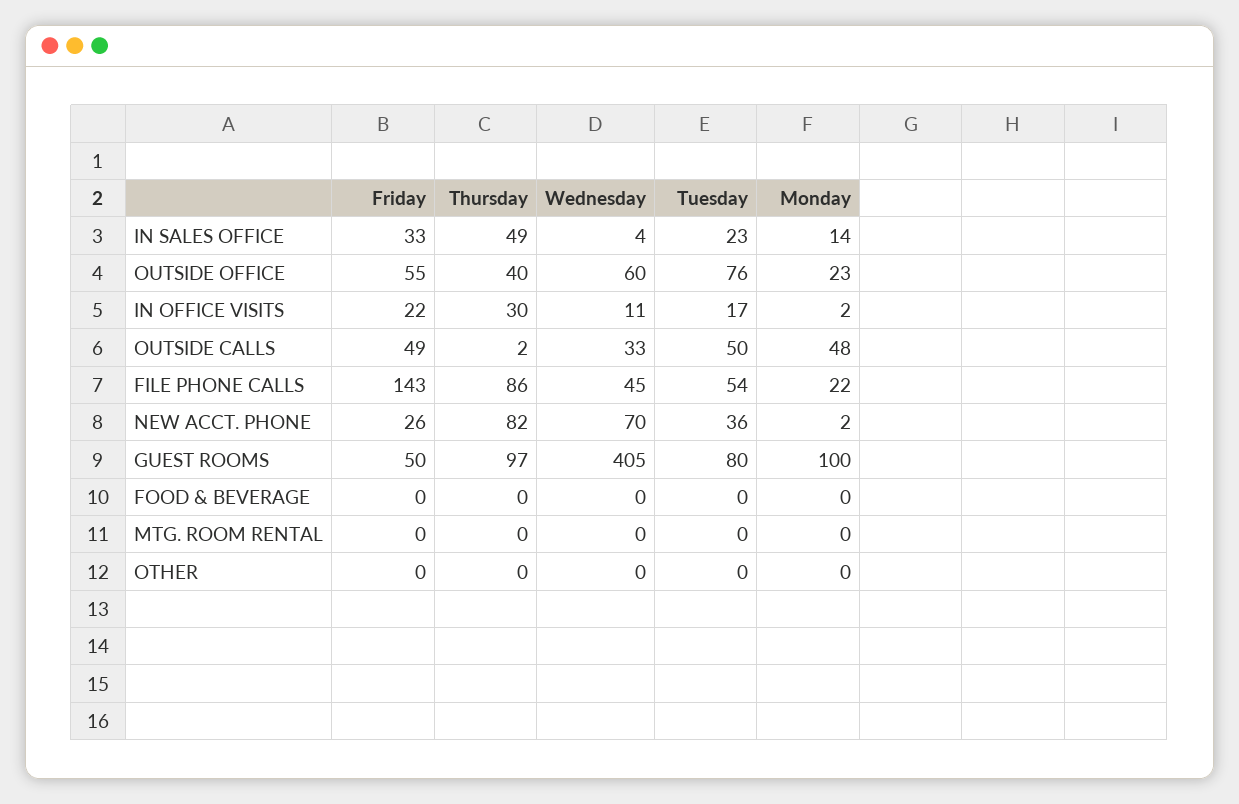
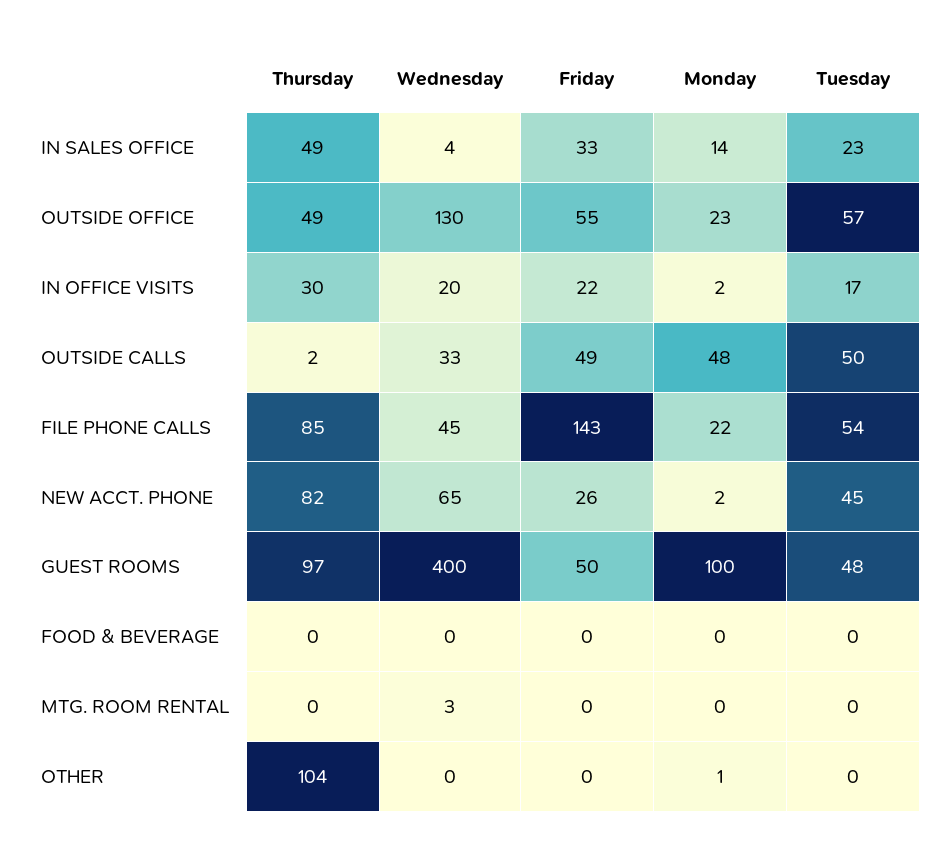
  {
    "Friday": {
      "IN SALES OFFICE": 33,
      "OUTSIDE OFFICE": 55,
      "IN OFFICE VISITS": 22,
      "OUTSIDE CALLS": 49,
      "FILE PHONE CALLS": 143,
      "NEW ACCT. PHONE": 26,
      "GUEST ROOMS": 50,
      "FOOD & BEVERAGE": 0,
      "MTG. ROOM RENTAL": 0,
      "OTHER": 0
    },
    "Thursday": {
      "IN SALES OFFICE": 49,
-     "OUTSIDE OFFICE": 40,
+     "OUTSIDE OFFICE": 49,
      "IN OFFICE VISITS": 30,
      "OUTSIDE CALLS": 2,
-     "FILE PHONE CALLS": 86,
+     "FILE PHONE CALLS": 85,
      "NEW ACCT. PHONE": 82,
      "GUEST ROOMS": 97,
      "FOOD & BEVERAGE": 0,
      "MTG. ROOM RENTAL": 0,
-     "OTHER": 0
+     "OTHER": 104
    },
    "Wednesday": {
      "IN SALES OFFICE": 4,
-     "OUTSIDE OFFICE": 60,
+     "OUTSIDE OFFICE": 130,
-     "IN OFFICE VISITS": 11,
+     "IN OFFICE VISITS": 20,
      "OUTSIDE CALLS": 33,
      "FILE PHONE CALLS": 45,
-     "NEW ACCT. PHONE": 70,
+     "NEW ACCT. PHONE": 65,
-     "GUEST ROOMS": 405,
+     "GUEST ROOMS": 400,
      "FOOD & BEVERAGE": 0,
-     "MTG. ROOM RENTAL": 0,
+     "MTG. ROOM RENTAL": 3,
      "OTHER": 0
    },
    "Tuesday": {
      "IN SALES OFFICE": 23,
-     "OUTSIDE OFFICE": 76,
+     "OUTSIDE OFFICE": 57,
      "IN OFFICE VISITS": 17,
      "OUTSIDE CALLS": 50,
      "FILE PHONE CALLS": 54,
-     "NEW ACCT. PHONE": 36,
+     "NEW ACCT. PHONE": 45,
-     "GUEST ROOMS": 80,
+     "GUEST ROOMS": 48,
      "FOOD & BEVERAGE": 0,
      "MTG. ROOM RENTAL": 0,
      "OTHER": 0
    },
    "Monday": {
      "IN SALES OFFICE": 14,
      "OUTSIDE OFFICE": 23,
      "IN OFFICE VISITS": 2,
      "OUTSIDE CALLS": 48,
      "FILE PHONE CALLS": 22,
      "NEW ACCT. PHONE": 2,
      "GUEST ROOMS": 100,
      "FOOD & BEVERAGE": 0,
      "MTG. ROOM RENTAL": 0,
-     "OTHER": 0
+     "OTHER": 1
    }
  }

